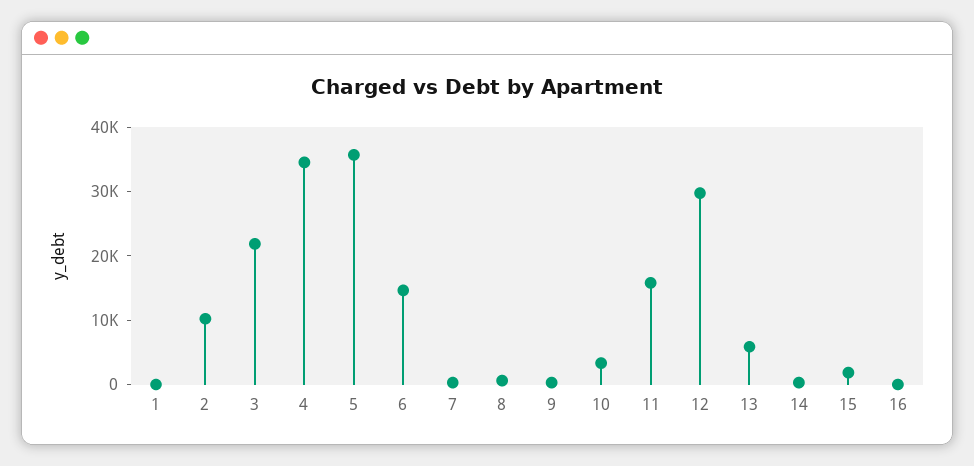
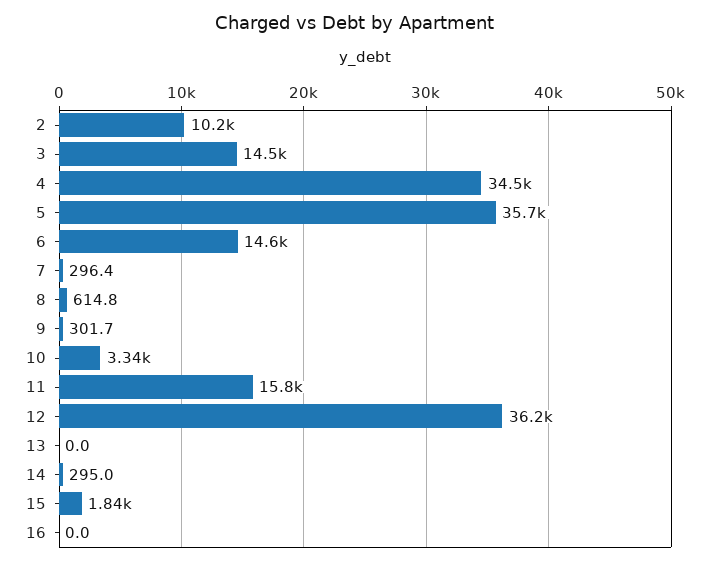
  {
-   "1": 0,
    "2": 10200,
-   "3": 22000,
+   "3": 14500,
    "4": 34500,
    "5": 35700,
    "6": 14600,
    "7": 296.4,
    "8": 614.8,
    "9": 301.7,
    "10": 3340,
    "11": 15800,
-   "12": 30000,
+   "12": 36200,
-   "13": 6000,
+   "13": 0,
    "14": 295,
    "15": 1840,
    "16": 0
  }

